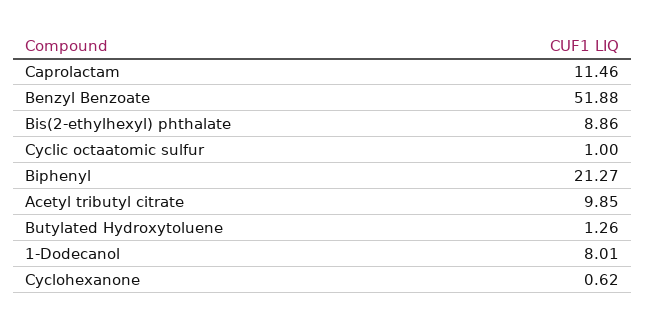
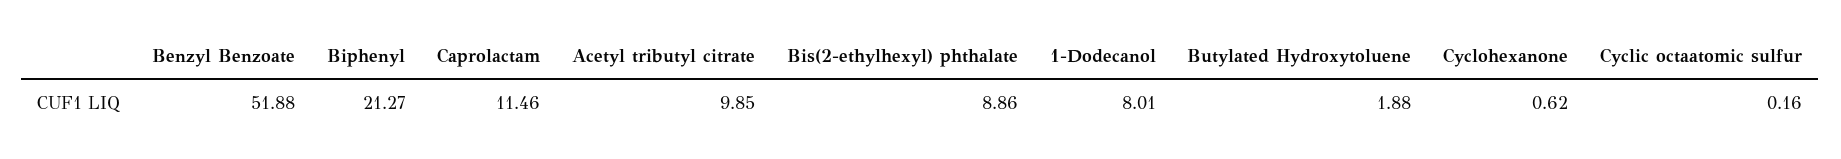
  {
    "Caprolactam": 11.46,
    "Benzyl Benzoate": 51.88,
    "Bis(2-ethylhexyl) phthalate": 8.86,
-   "Cyclic octaatomic sulfur": 1,
+   "Cyclic octaatomic sulfur": 0.16,
    "Biphenyl": 21.27,
    "Acetyl tributyl citrate": 9.85,
-   "Butylated Hydroxytoluene": 1.26,
+   "Butylated Hydroxytoluene": 1.88,
    "1-Dodecanol": 8.01,
    "Cyclohexanone": 0.62
  }

